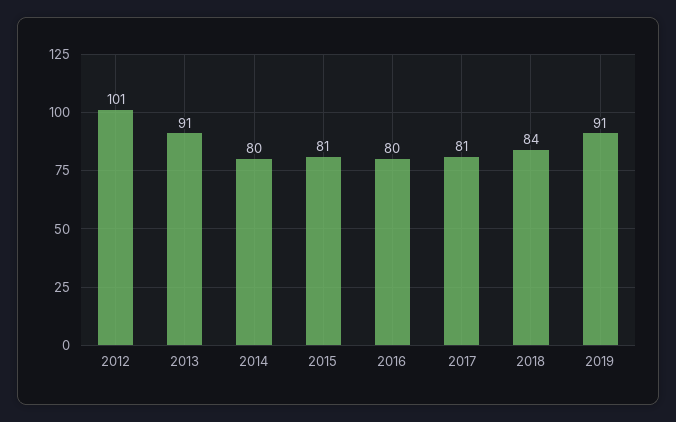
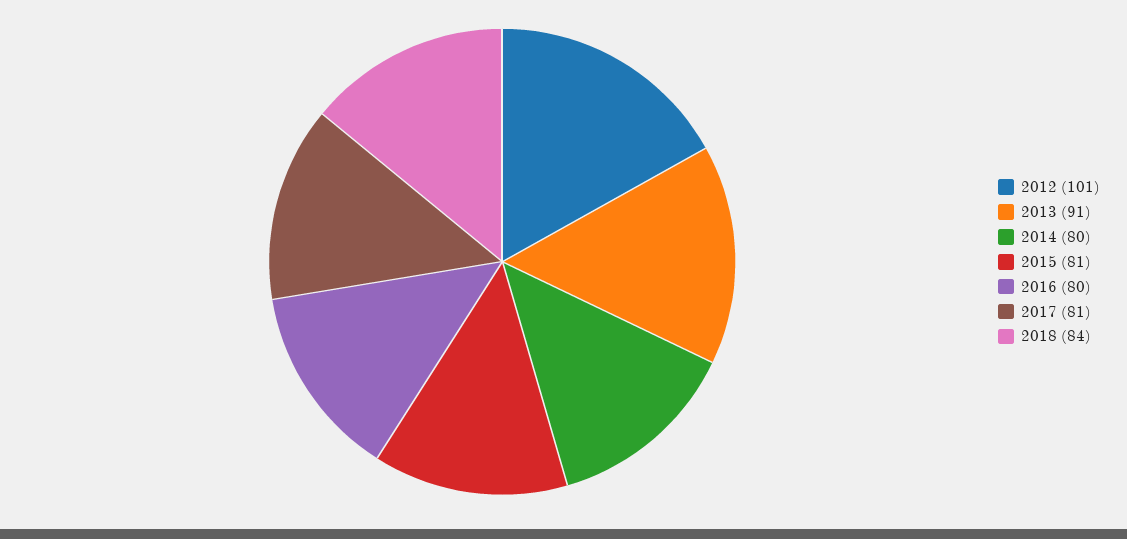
  {
    "2012": 101,
    "2013": 91,
    "2014": 80,
    "2015": 81,
    "2016": 80,
    "2017": 81,
-   "2018": 84,
+   "2018": 84
-   "2019": 91
  }

